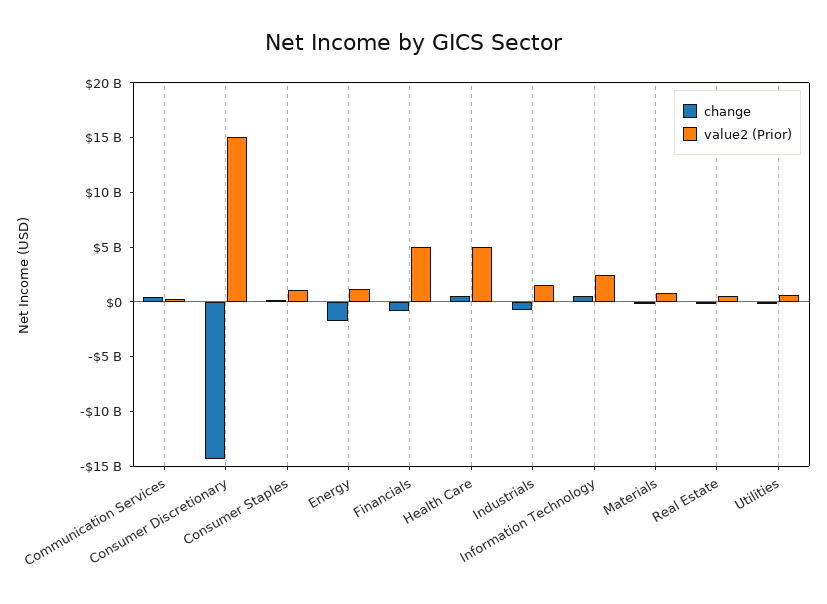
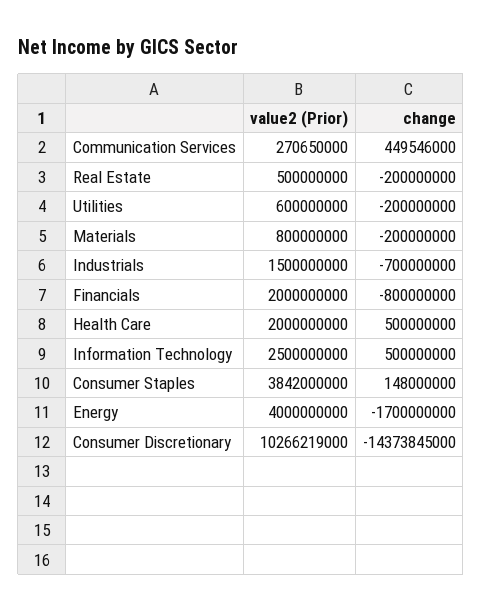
  {
    "change": {
      "Communication Services": 449546000,
      "Consumer Discretionary": -14373845000,
      "Consumer Staples": 148000000,
      "Energy": -1700000000,
      "Financials": -800000000,
      "Health Care": 500000000,
      "Industrials": -700000000,
      "Information Technology": 500000000,
      "Materials": -200000000,
      "Real Estate": -200000000,
      "Utilities": -200000000
    },
    "value2 (Prior)": {
      "Communication Services": 270650000,
-     "Consumer Discretionary": 15000000000,
+     "Consumer Discretionary": 10266219000,
-     "Consumer Staples": 1000000000,
+     "Consumer Staples": 3842000000,
-     "Energy": 1000000000,
+     "Energy": 4000000000,
-     "Financials": 5000000000,
+     "Financials": 2000000000,
-     "Health Care": 5000000000,
+     "Health Care": 2000000000,
      "Industrials": 1500000000,
      "Information Technology": 2500000000,
      "Materials": 800000000,
      "Real Estate": 500000000,
      "Utilities": 600000000
    }
  }

